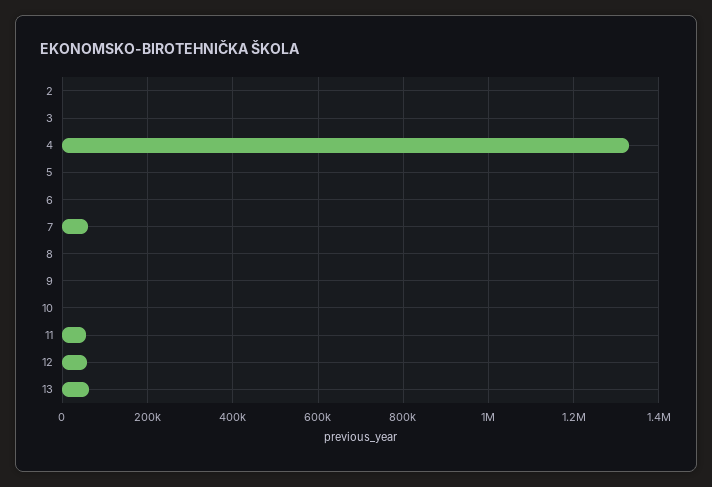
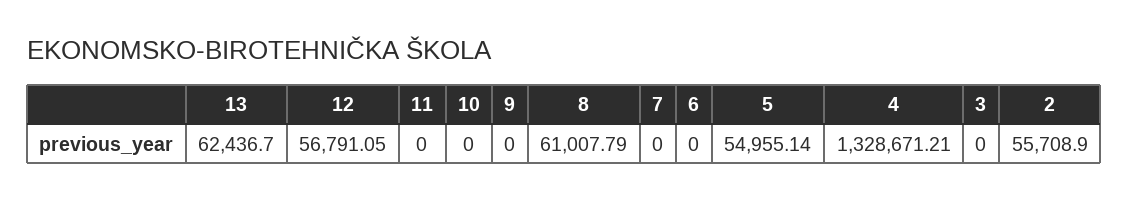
  {
-   "2": 0,
+   "2": 55708.9,
    "3": 0,
    "4": 1328671.21,
-   "5": 0,
+   "5": 54955.14,
    "6": 0,
-   "7": 60000,
+   "7": 0,
-   "8": 0,
+   "8": 61007.79,
    "9": 0,
    "10": 0,
-   "11": 60000,
+   "11": 0,
    "12": 56791.05,
    "13": 62436.7
  }

